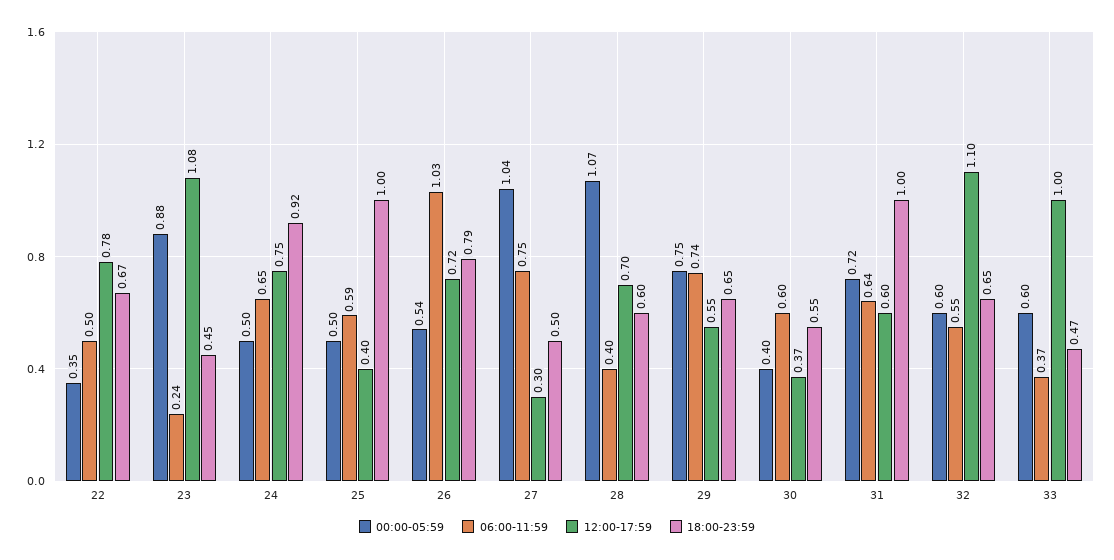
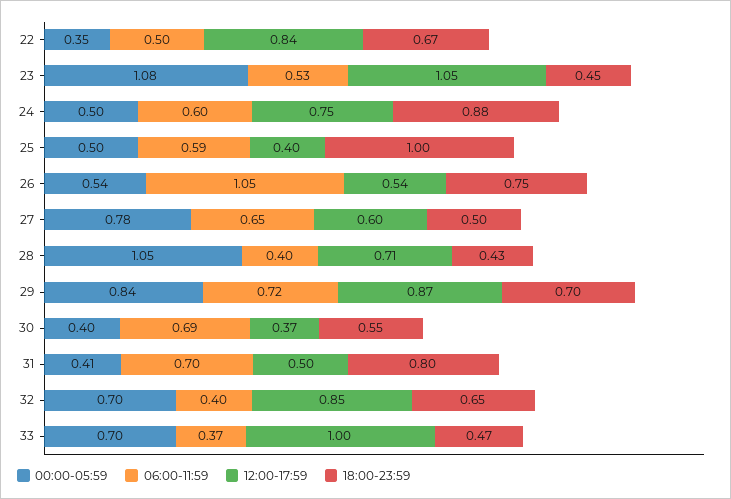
  {
    "00:00-05:59": {
      "22": 0.35,
-     "23": 0.88,
+     "23": 1.08,
      "24": 0.5,
      "25": 0.5,
      "26": 0.54,
-     "27": 1.04,
+     "27": 0.78,
-     "28": 1.07,
+     "28": 1.05,
-     "29": 0.75,
+     "29": 0.84,
      "30": 0.4,
-     "31": 0.72,
+     "31": 0.41,
-     "32": 0.6,
+     "32": 0.7,
-     "33": 0.6
+     "33": 0.7
    },
    "06:00-11:59": {
      "22": 0.5,
-     "23": 0.24,
+     "23": 0.53,
-     "24": 0.65,
+     "24": 0.6,
      "25": 0.59,
-     "26": 1.03,
+     "26": 1.05,
-     "27": 0.75,
+     "27": 0.65,
      "28": 0.4,
-     "29": 0.74,
+     "29": 0.72,
-     "30": 0.6,
+     "30": 0.69,
-     "31": 0.64,
+     "31": 0.7,
-     "32": 0.55,
+     "32": 0.4,
      "33": 0.37
    },
    "12:00-17:59": {
-     "22": 0.78,
+     "22": 0.84,
-     "23": 1.08,
+     "23": 1.05,
      "24": 0.75,
      "25": 0.4,
-     "26": 0.72,
+     "26": 0.54,
-     "27": 0.3,
+     "27": 0.6,
-     "28": 0.7,
+     "28": 0.71,
-     "29": 0.55,
+     "29": 0.87,
      "30": 0.37,
-     "31": 0.6,
+     "31": 0.5,
-     "32": 1.1,
+     "32": 0.85,
      "33": 1
    },
    "18:00-23:59": {
      "22": 0.67,
      "23": 0.45,
-     "24": 0.92,
+     "24": 0.88,
      "25": 1,
-     "26": 0.79,
+     "26": 0.75,
      "27": 0.5,
-     "28": 0.6,
+     "28": 0.43,
-     "29": 0.65,
+     "29": 0.7,
      "30": 0.55,
-     "31": 1,
+     "31": 0.8,
      "32": 0.65,
      "33": 0.47
    }
  }

